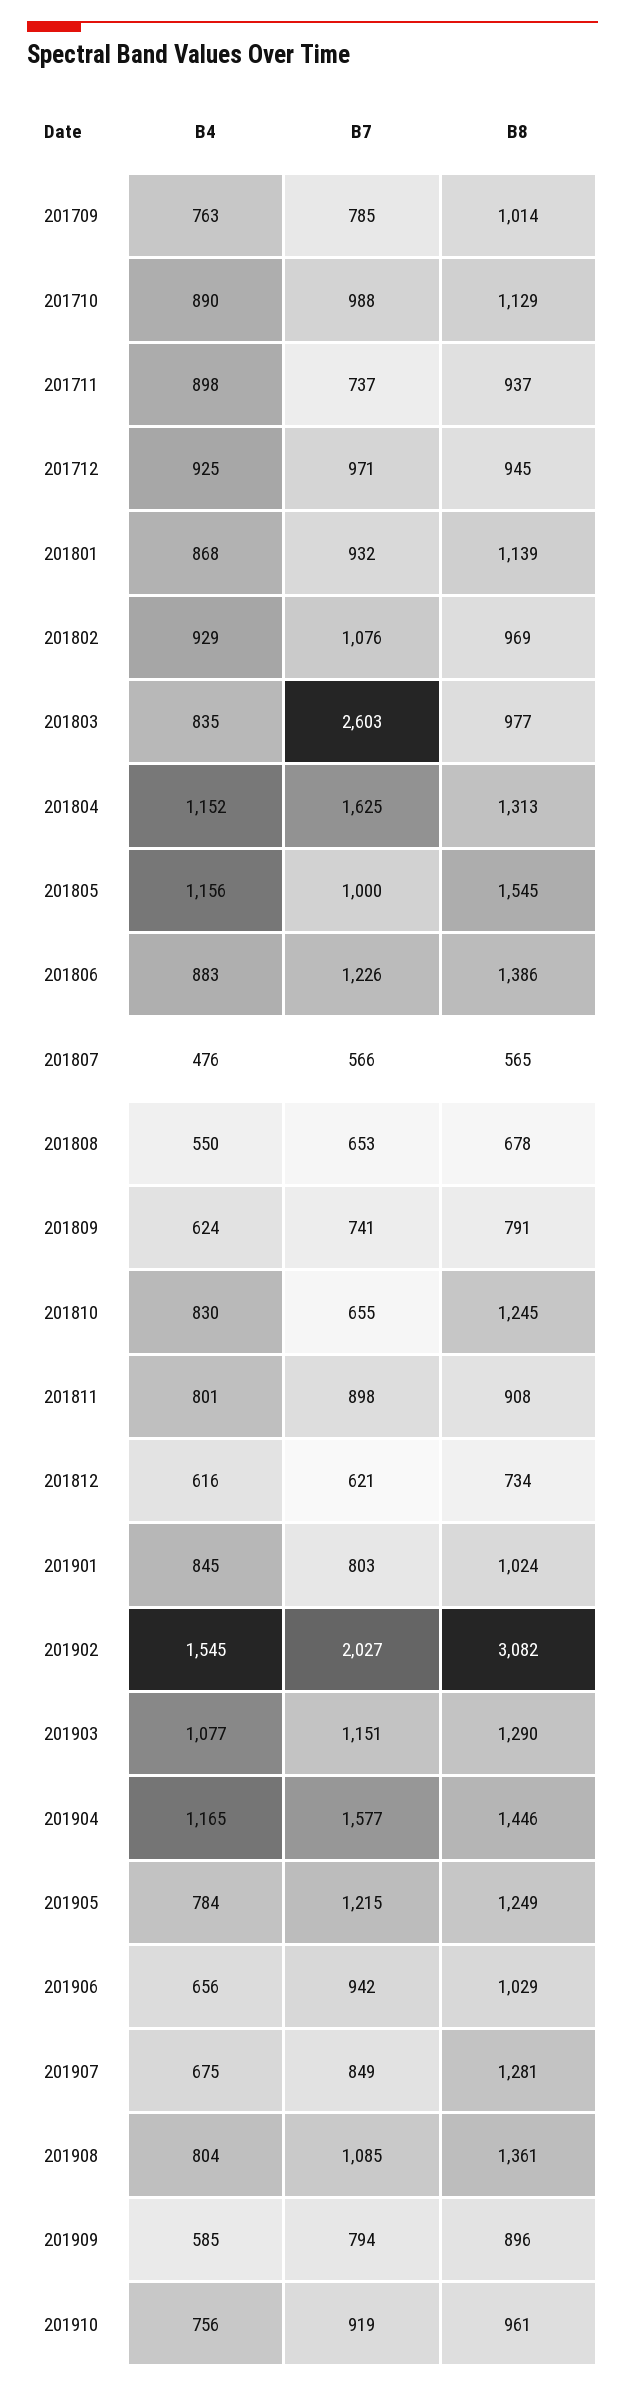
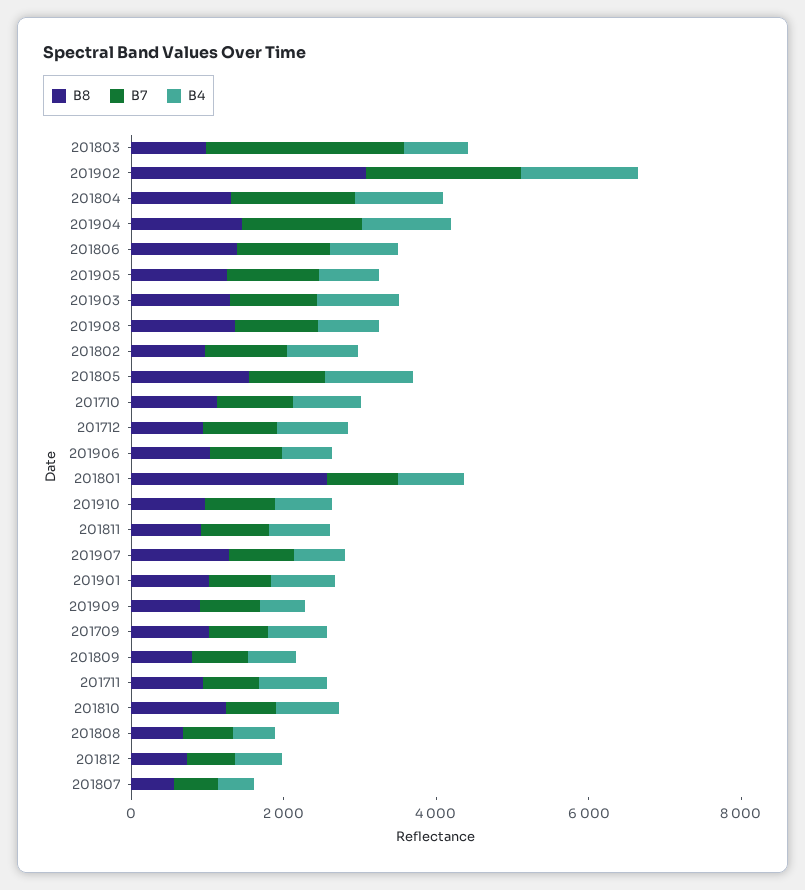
  {
    "B4": {
      "201709": 763,
      "201710": 890,
      "201711": 898,
      "201712": 925,
      "201801": 868,
      "201802": 929,
      "201803": 835,
      "201804": 1152,
      "201805": 1156,
      "201806": 883,
      "201807": 476,
      "201808": 550,
      "201809": 624,
      "201810": 830,
      "201811": 801,
      "201812": 616,
      "201901": 845,
      "201902": 1545,
      "201903": 1077,
      "201904": 1165,
      "201905": 784,
      "201906": 656,
      "201907": 675,
      "201908": 804,
      "201909": 585,
      "201910": 756
    },
    "B7": {
      "201709": 785,
      "201710": 988,
      "201711": 737,
      "201712": 971,
      "201801": 932,
      "201802": 1076,
      "201803": 2603,
      "201804": 1625,
      "201805": 1000,
      "201806": 1226,
      "201807": 566,
      "201808": 653,
      "201809": 741,
      "201810": 655,
      "201811": 898,
      "201812": 621,
      "201901": 803,
      "201902": 2027,
      "201903": 1151,
      "201904": 1577,
      "201905": 1215,
      "201906": 942,
      "201907": 849,
      "201908": 1085,
      "201909": 794,
      "201910": 919
    },
    "B8": {
      "201709": 1014,
      "201710": 1129,
      "201711": 937,
      "201712": 945,
-     "201801": 1139,
+     "201801": 2500,
      "201802": 969,
      "201803": 977,
      "201804": 1313,
      "201805": 1545,
      "201806": 1386,
      "201807": 565,
      "201808": 678,
      "201809": 791,
      "201810": 1245,
      "201811": 908,
      "201812": 734,
      "201901": 1024,
      "201902": 3082,
      "201903": 1290,
      "201904": 1446,
      "201905": 1249,
      "201906": 1029,
      "201907": 1281,
      "201908": 1361,
      "201909": 896,
      "201910": 961
    }
  }

